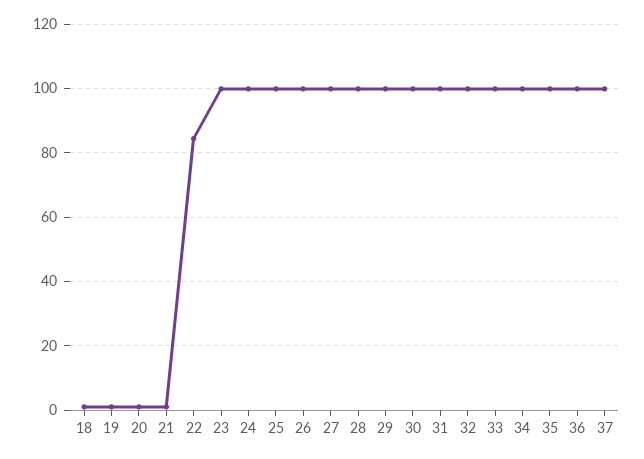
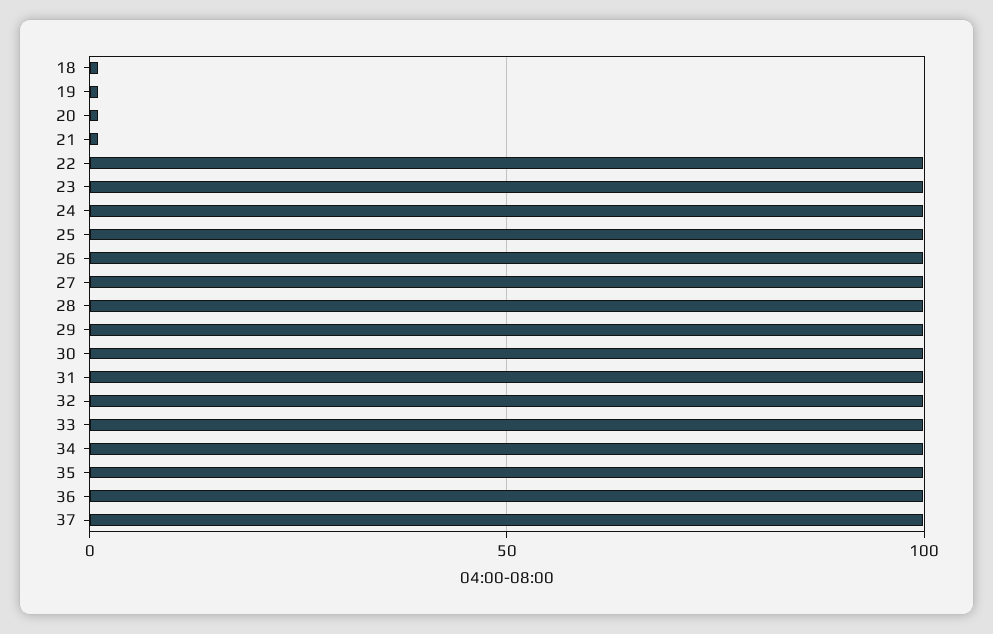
  {
    "18": 2,
    "19": 2,
    "20": 2,
    "21": 2,
-   "22": 84,
+   "22": 100,
    "23": 100,
    "24": 100,
    "25": 100,
    "26": 100,
    "27": 100,
    "28": 100,
    "29": 100,
    "30": 100,
    "31": 100,
    "32": 100,
    "33": 100,
    "34": 100,
    "35": 100,
    "36": 100,
    "37": 100
  }

